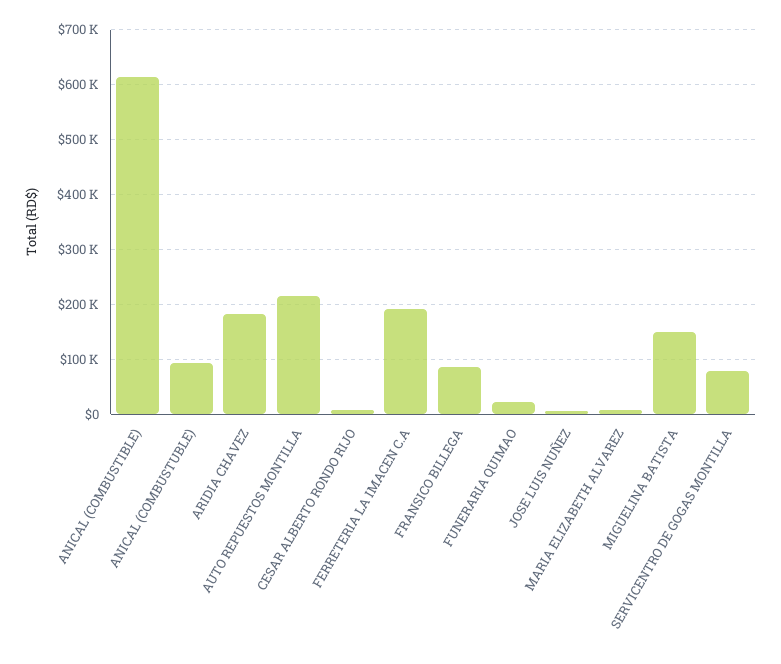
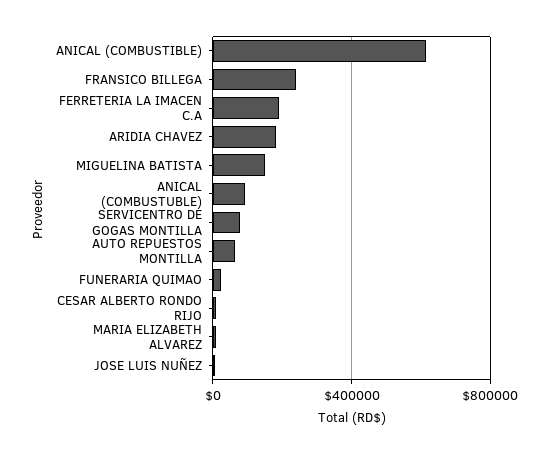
  {
    "ANICAL (COMBUSTIBLE)": 620000,
    "ANICAL (COMBUSTUBLE)": 100000,
    "ARIDIA CHAVEZ": 180000,
-   "AUTO REPUESTOS MONTILLA": 220000,
+   "AUTO REPUESTOS MONTILLA": 50000,
    "CESAR ALBERTO RONDO RIJO": 0,
    "FERRETERIA LA IMACEN C.A": 200000,
-   "FRANSICO BILLEGA": 80000,
+   "FRANSICO BILLEGA": 250000,
    "FUNERARIA QUIMAO": 20000,
    "JOSE LUIS NUÑEZ": 0,
    "MARIA ELIZABETH ALVAREZ": 0,
    "MIGUELINA BATISTA": 140000,
    "SERVICENTRO DE GOGAS MONTILLA": 80000
  }

